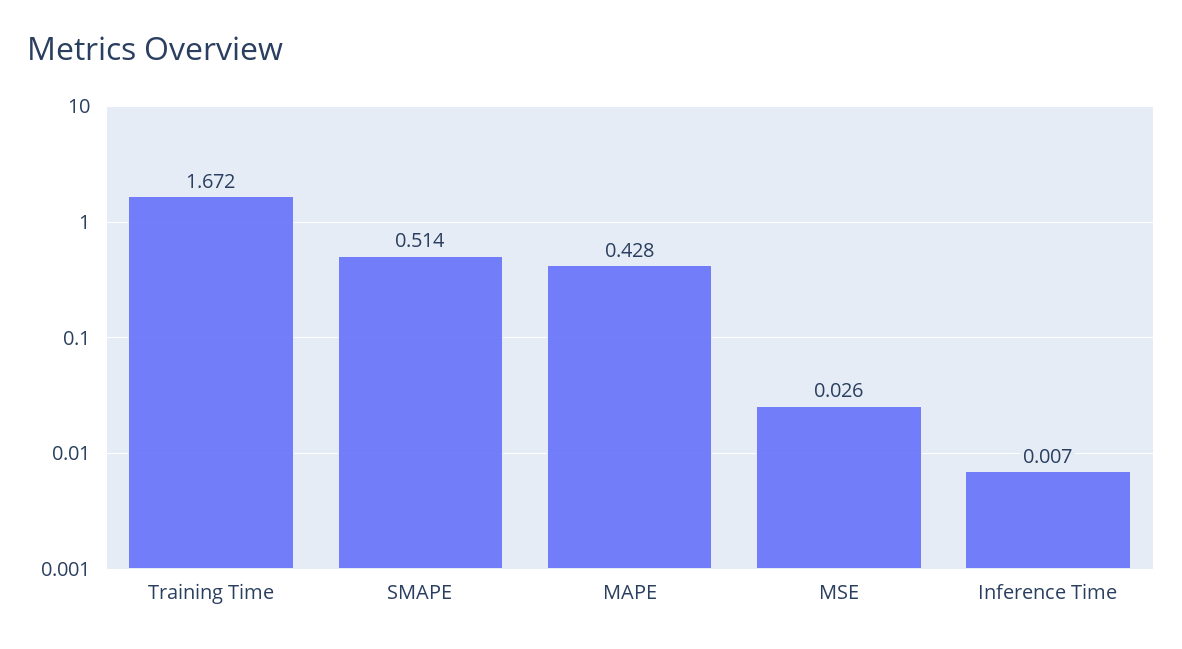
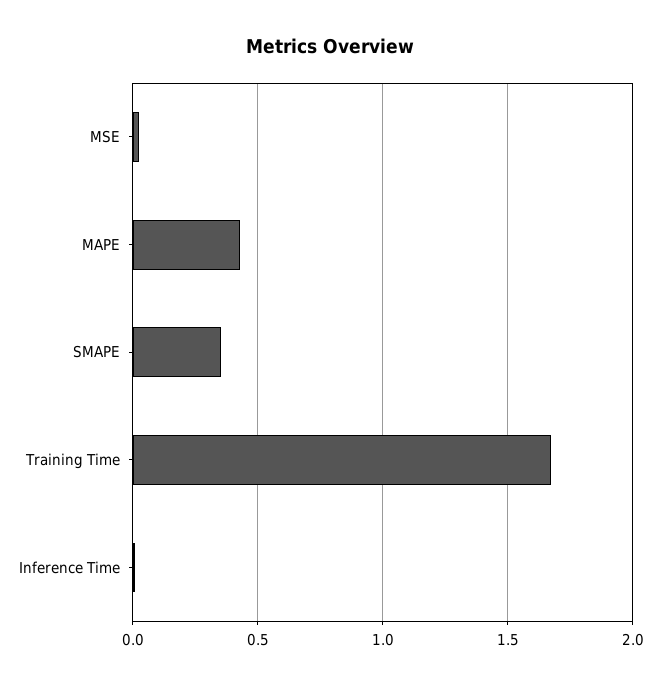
  {
    "Training Time": 1.672,
-   "SMAPE": 0.514,
+   "SMAPE": 0.35,
    "MAPE": 0.428,
    "MSE": 0.026,
    "Inference Time": 0.007
  }

